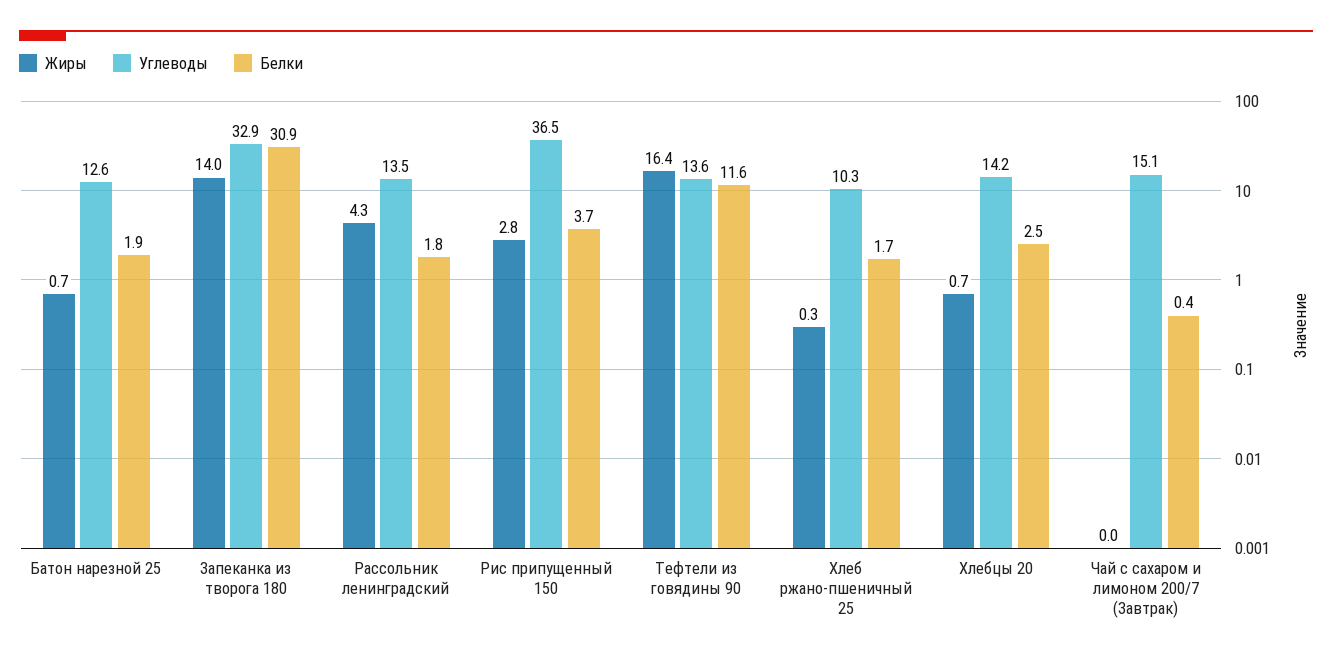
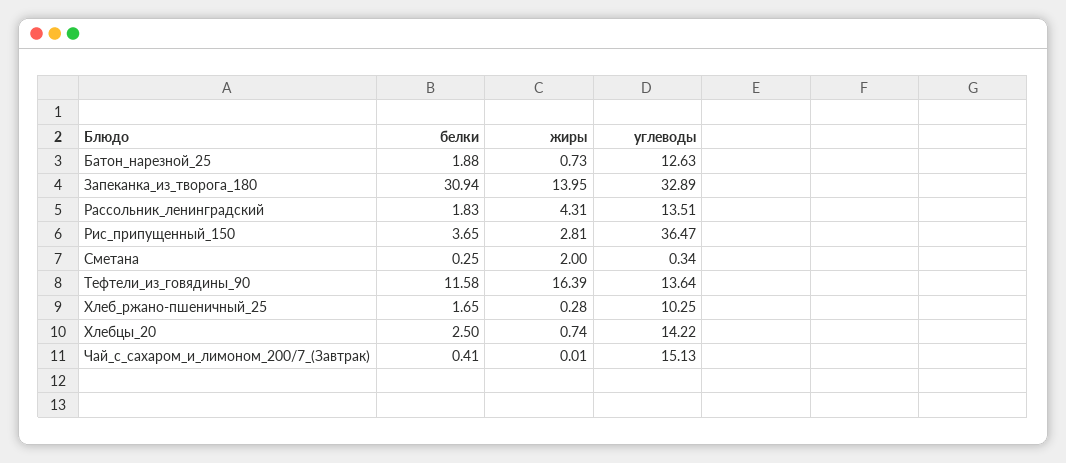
  {
    "Жиры": {
      "Батон нарезной 25": 0.73,
      "Запеканка из творога 180": 13.95,
      "Рассольник ленинградский": 4.31,
      "Рис припущенный 150": 2.81,
      "Тефтели из говядины 90": 16.39,
      "Хлеб ржано-пшеничный 25": 0.28,
      "Хлебцы 20": 0.74,
-     "Чай с сахаром и лимоном 200/7 (Завтрак)": 0.01
+     "Чай с сахаром и лимоном 200/7 (Завтрак)": 0.01,
+     "Сметана": 2
    },
    "Углеводы": {
      "Батон нарезной 25": 12.63,
      "Запеканка из творога 180": 32.89,
      "Рассольник ленинградский": 13.51,
      "Рис припущенный 150": 36.47,
      "Тефтели из говядины 90": 13.64,
      "Хлеб ржано-пшеничный 25": 10.25,
      "Хлебцы 20": 14.22,
-     "Чай с сахаром и лимоном 200/7 (Завтрак)": 15.13
+     "Чай с сахаром и лимоном 200/7 (Завтрак)": 15.13,
+     "Сметана": 0.34
    },
    "Белки": {
      "Батон нарезной 25": 1.88,
      "Запеканка из творога 180": 30.94,
      "Рассольник ленинградский": 1.83,
      "Рис припущенный 150": 3.65,
      "Тефтели из говядины 90": 11.58,
      "Хлеб ржано-пшеничный 25": 1.65,
      "Хлебцы 20": 2.5,
-     "Чай с сахаром и лимоном 200/7 (Завтрак)": 0.41
+     "Чай с сахаром и лимоном 200/7 (Завтрак)": 0.41,
+     "Сметана": 0.25
    }
  }

